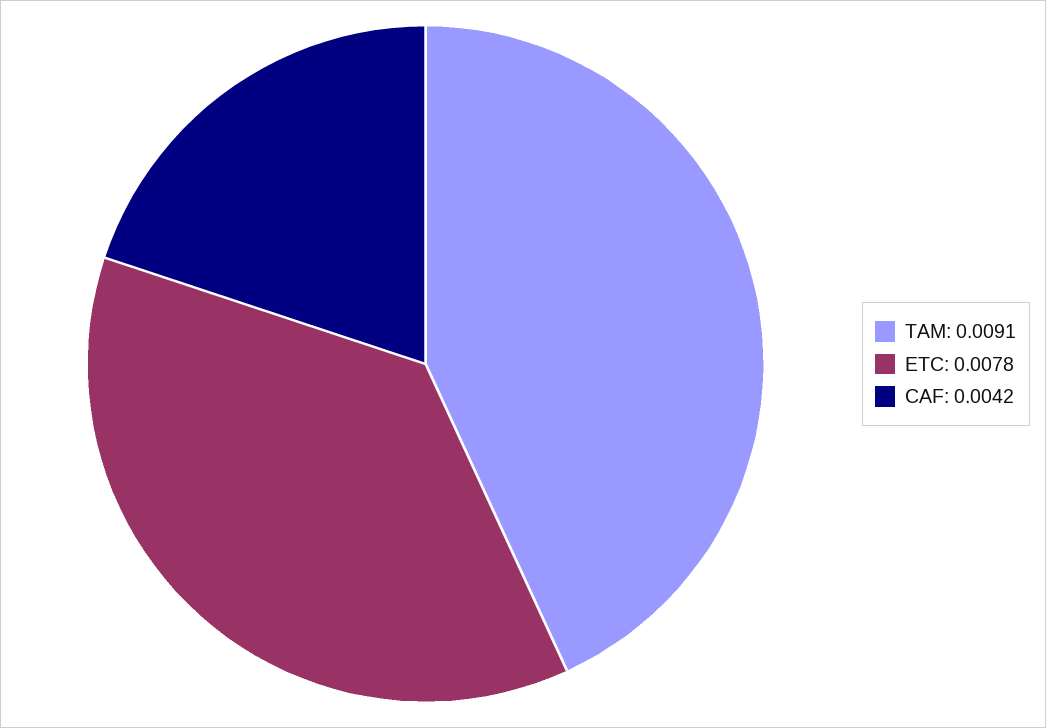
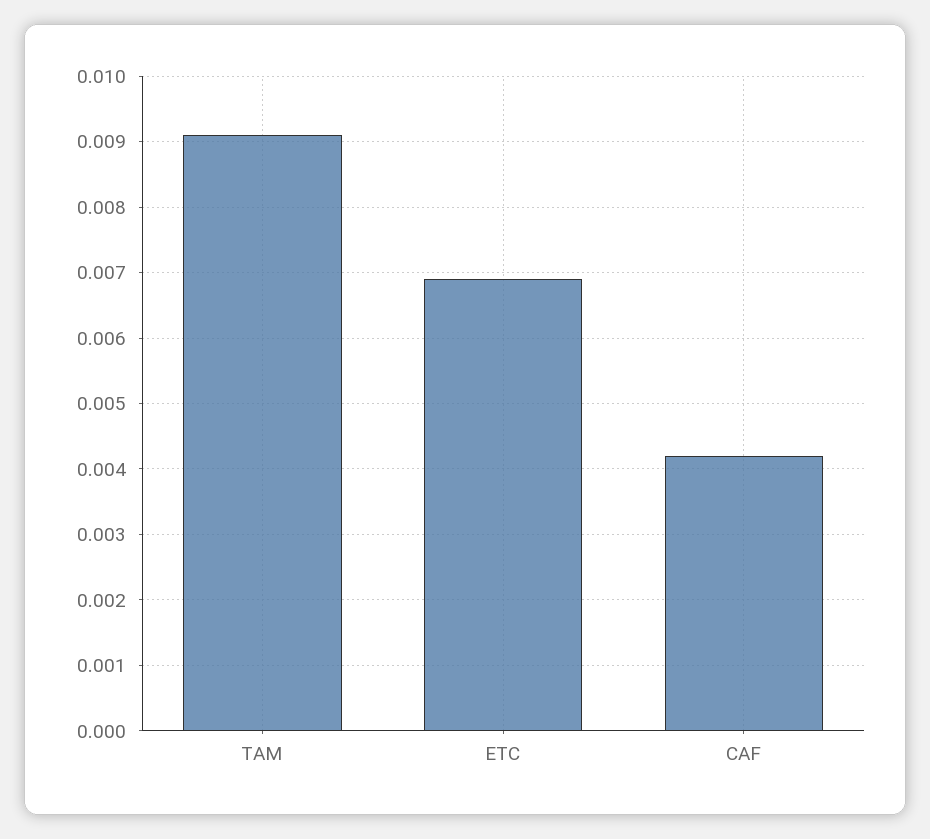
  {
    "TAM": 0.0091,
-   "ETC": 0.0078,
+   "ETC": 0.0069,
    "CAF": 0.0042
  }

